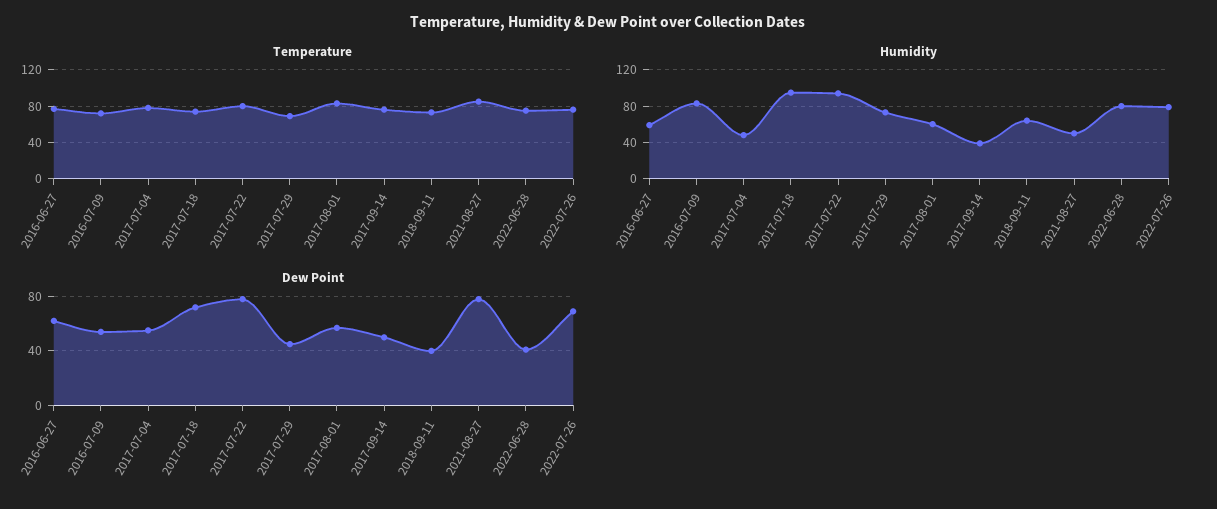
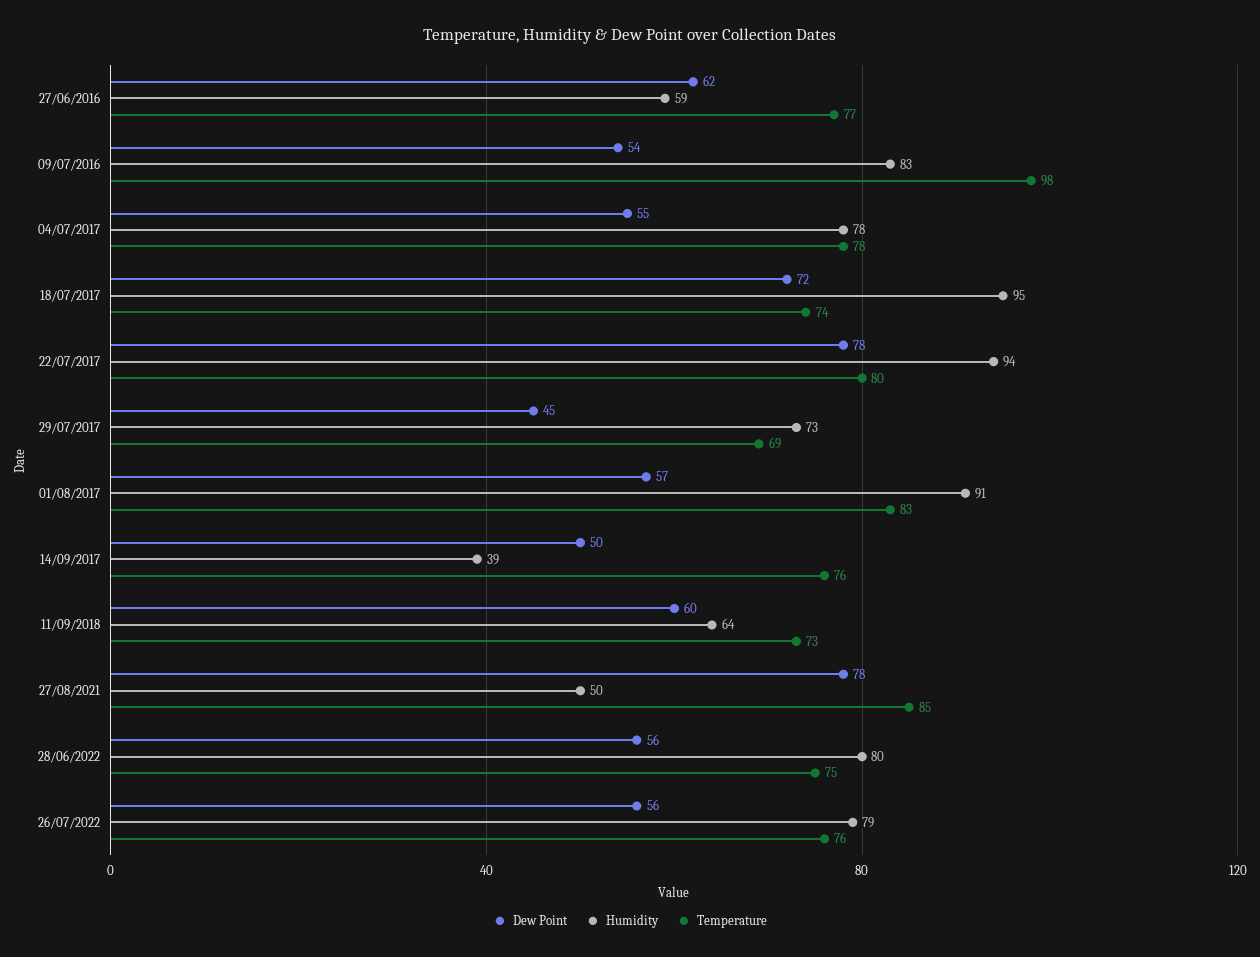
  {
    "Temperature": {
      "2016-06-27": 77,
-     "2016-07-09": 70,
+     "2016-07-09": 98,
      "2017-07-04": 78,
      "2017-07-18": 74,
      "2017-07-22": 80,
      "2017-07-29": 69,
      "2017-08-01": 83,
      "2017-09-14": 76,
      "2018-09-11": 73,
      "2021-08-27": 85,
      "2022-06-28": 75,
      "2022-07-26": 76
    },
    "Humidity": {
      "2016-06-27": 59,
      "2016-07-09": 83,
-     "2017-07-04": 50,
+     "2017-07-04": 78,
      "2017-07-18": 95,
      "2017-07-22": 94,
      "2017-07-29": 73,
-     "2017-08-01": 60,
+     "2017-08-01": 91,
      "2017-09-14": 39,
      "2018-09-11": 64,
      "2021-08-27": 50,
      "2022-06-28": 80,
      "2022-07-26": 79
    },
    "Dew Point": {
      "2016-06-27": 62,
      "2016-07-09": 54,
      "2017-07-04": 55,
      "2017-07-18": 72,
      "2017-07-22": 78,
      "2017-07-29": 45,
      "2017-08-01": 57,
      "2017-09-14": 50,
-     "2018-09-11": 40,
+     "2018-09-11": 60,
      "2021-08-27": 78,
-     "2022-06-28": 40,
+     "2022-06-28": 56,
-     "2022-07-26": 70
+     "2022-07-26": 56
    }
  }

